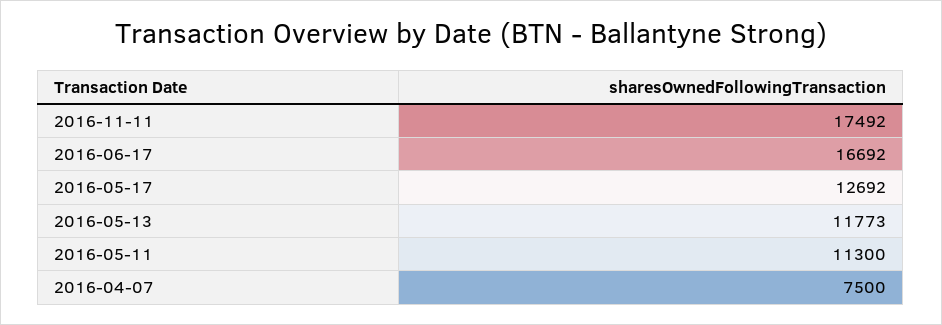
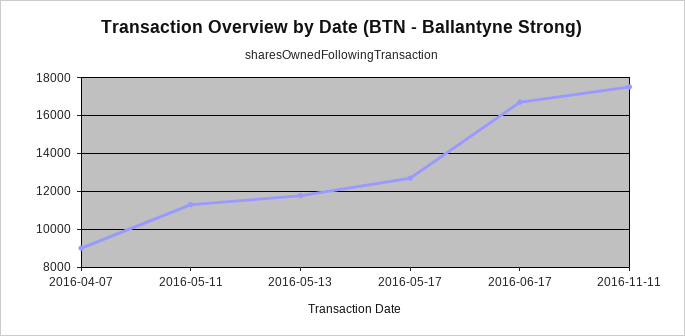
  {
    "2016-11-11": 17492,
    "2016-06-17": 16692,
    "2016-05-17": 12692,
    "2016-05-13": 11773,
    "2016-05-11": 11300,
-   "2016-04-07": 7500
+   "2016-04-07": 9000
  }

